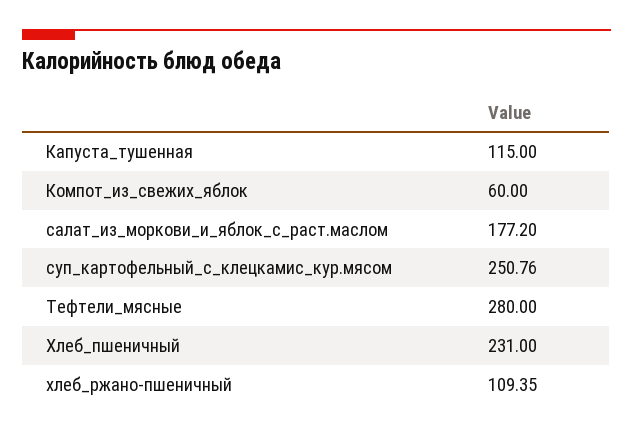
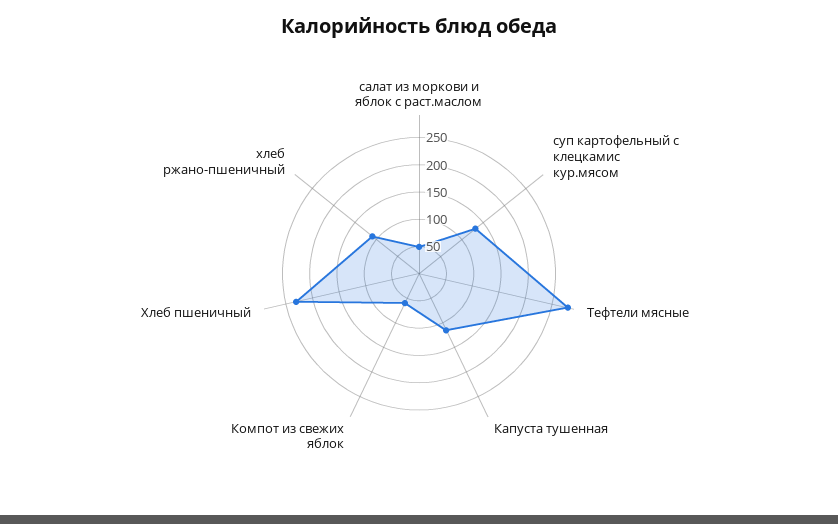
  {
    "Капуста_тушенная": 115,
    "Компот_из_свежих_яблок": 60,
-   "салат_из_моркови_и_яблок_с_раст.маслом": 177.2,
+   "салат_из_моркови_и_яблок_с_раст.маслом": 50,
-   "суп_картофельный_с_клецкамис_кур.мясом": 250.76,
+   "суп_картофельный_с_клецкамис_кур.мясом": 125,
    "Тефтели_мясные": 280,
    "Хлеб_пшеничный": 231,
    "хлеб_ржано-пшеничный": 109.35
  }

